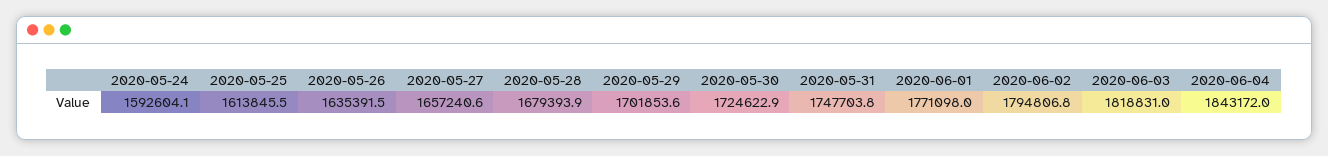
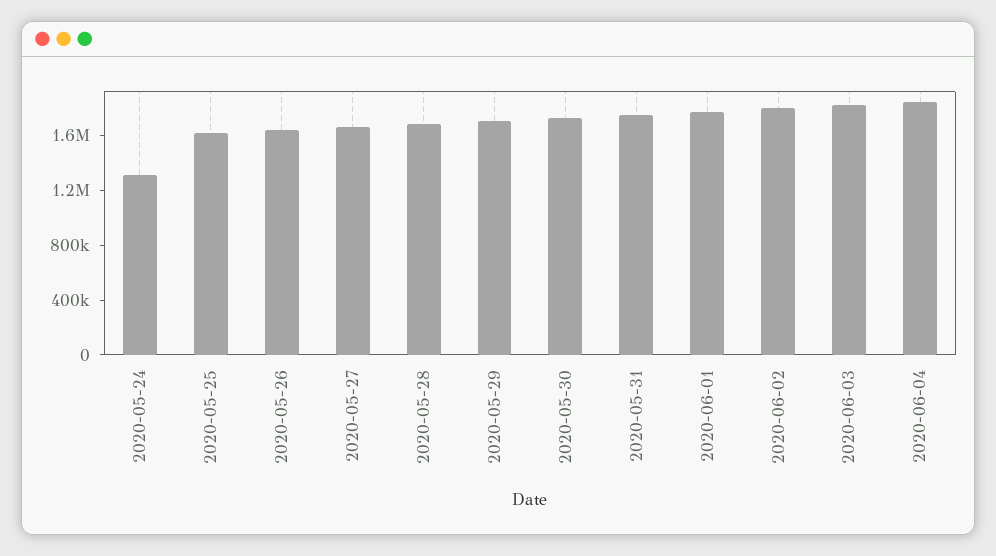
  {
-   "2020-05-24": 1592604.1,
+   "2020-05-24": 1300000,
    "2020-05-25": 1613845.5,
    "2020-05-26": 1635391.5,
    "2020-05-27": 1657240.6,
    "2020-05-28": 1679393.9,
    "2020-05-29": 1701853.6,
    "2020-05-30": 1724622.9,
    "2020-05-31": 1747703.8,
    "2020-06-01": 1771098,
    "2020-06-02": 1794806.8,
    "2020-06-03": 1818831,
    "2020-06-04": 1843172
  }

